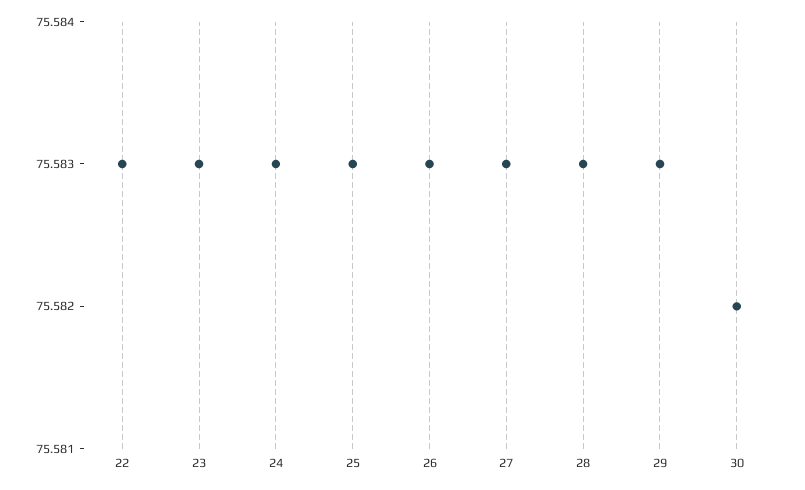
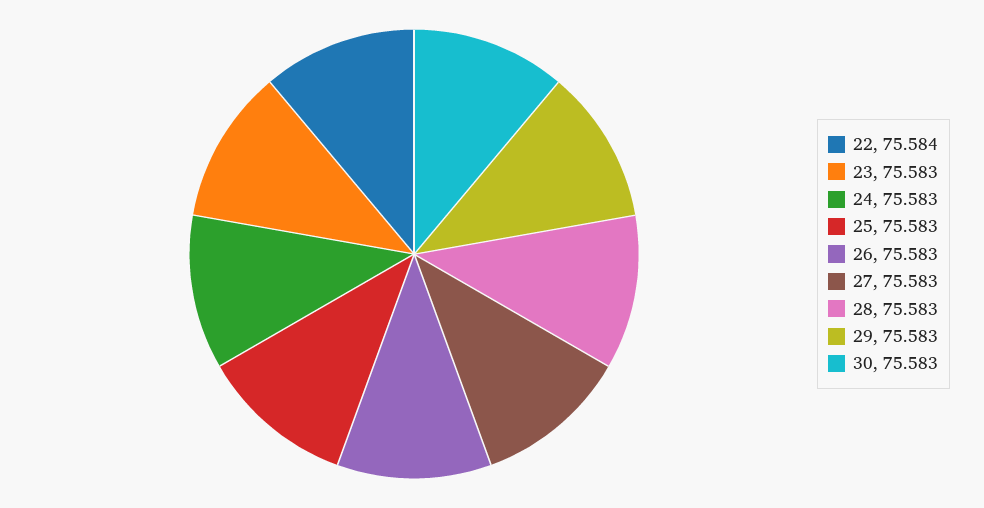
  {
-   "22": 75.583,
+   "22": 75.584,
    "23": 75.583,
    "24": 75.583,
    "25": 75.583,
    "26": 75.583,
    "27": 75.583,
    "28": 75.583,
    "29": 75.583,
-   "30": 75.582
+   "30": 75.583
  }

